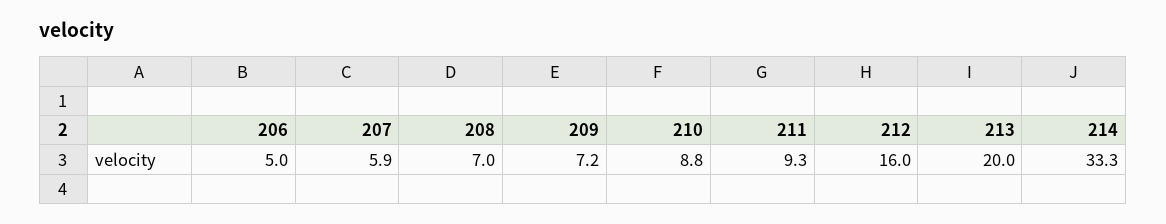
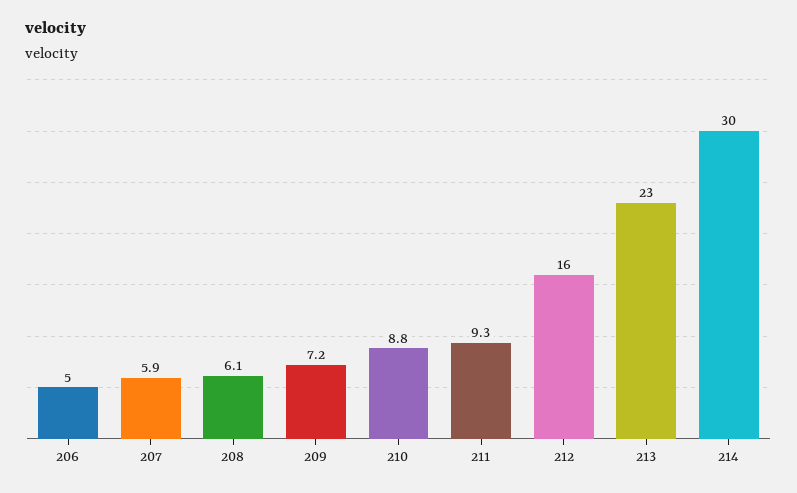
  {
    "206": 5,
    "207": 5.9,
-   "208": 7,
+   "208": 6.1,
    "209": 7.2,
    "210": 8.8,
    "211": 9.3,
    "212": 16,
-   "213": 20,
+   "213": 23,
-   "214": 33.3
+   "214": 30
  }

